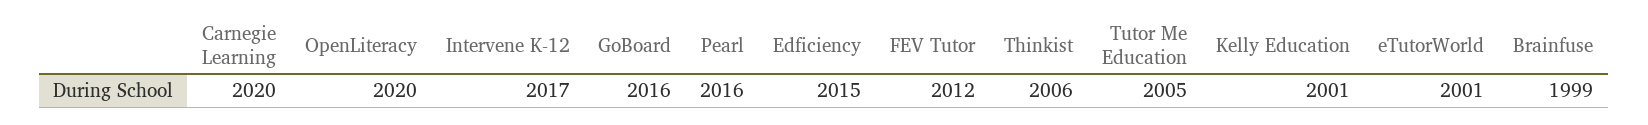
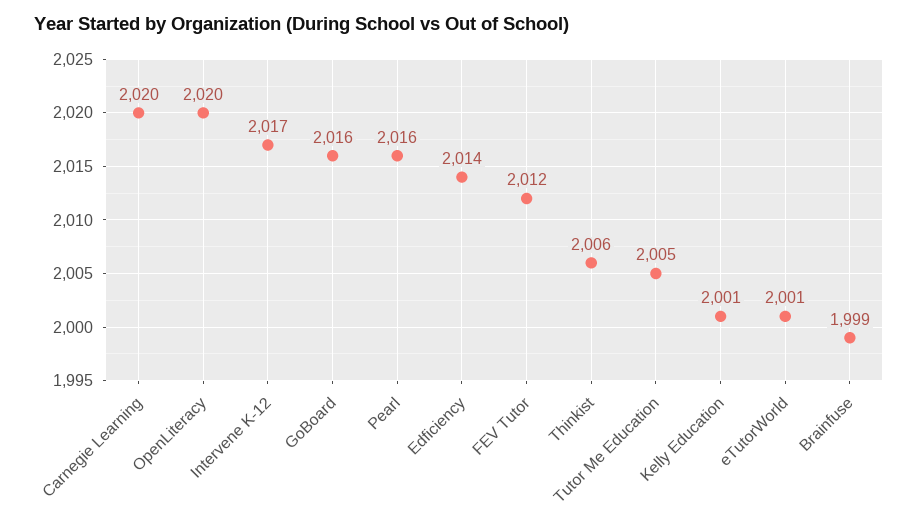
  {
    "Carnegie Learning": 2020,
    "OpenLiteracy": 2020,
    "Intervene K-12": 2017,
    "GoBoard": 2016,
    "Pearl": 2016,
-   "Edficiency": 2015,
+   "Edficiency": 2014,
    "FEV Tutor": 2012,
    "Thinkist": 2006,
    "Tutor Me Education": 2005,
    "Kelly Education": 2001,
    "eTutorWorld": 2001,
    "Brainfuse": 1999
  }

